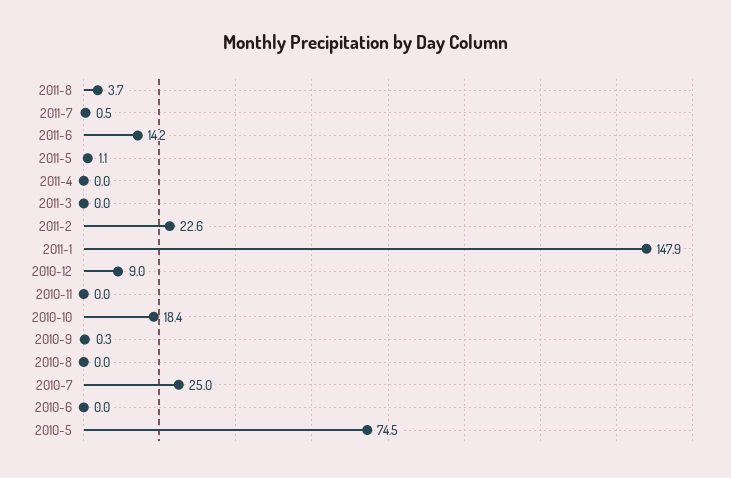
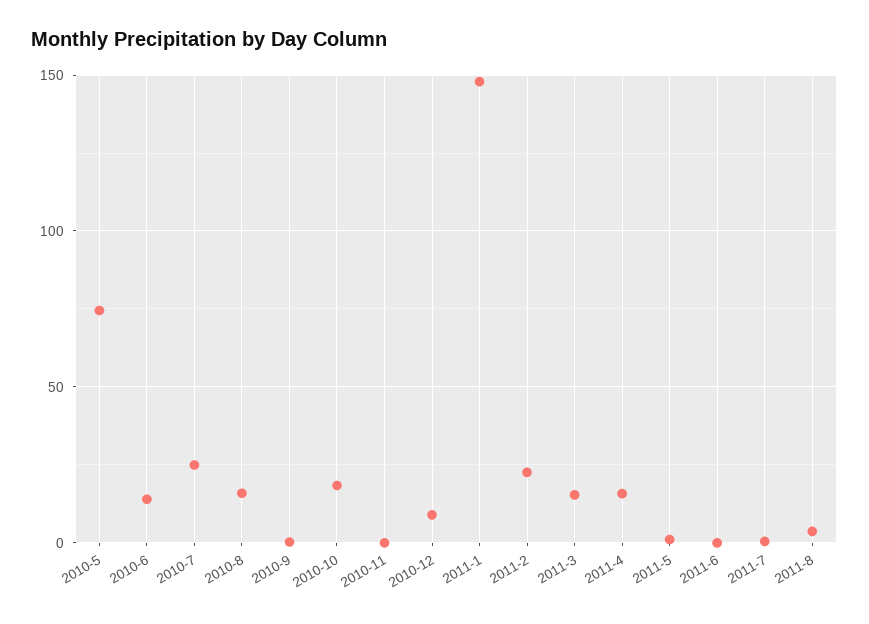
  {
    "2011-8": 3.7,
    "2011-7": 0.5,
-   "2011-6": 14.2,
+   "2011-6": 0,
    "2011-5": 1.1,
-   "2011-4": 0,
+   "2011-4": 15,
-   "2011-3": 0,
+   "2011-3": 15,
    "2011-2": 22.6,
    "2011-1": 147.9,
    "2010-12": 9,
    "2010-11": 0,
    "2010-10": 18.4,
    "2010-9": 0.3,
-   "2010-8": 0,
+   "2010-8": 15,
    "2010-7": 25,
-   "2010-6": 0,
+   "2010-6": 15,
    "2010-5": 74.5
  }

